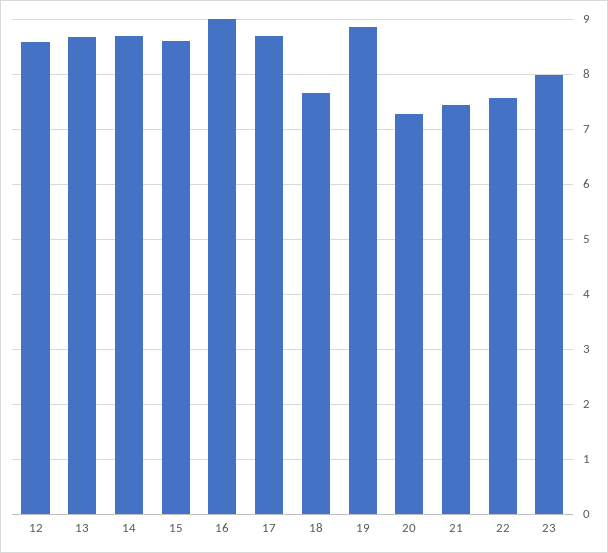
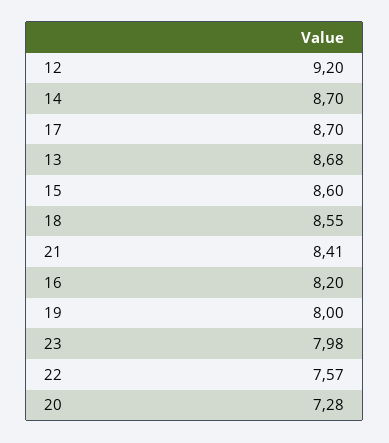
  {
-   "12": 8.6,
+   "12": 9.2,
    "13": 8.68,
    "14": 8.7,
    "15": 8.6,
-   "16": 9,
+   "16": 8.2,
    "17": 8.7,
-   "18": 7.6,
+   "18": 8.55,
-   "19": 8.8,
+   "19": 8,
    "20": 7.28,
-   "21": 7.4,
+   "21": 8.41,
    "22": 7.57,
    "23": 7.98
  }

